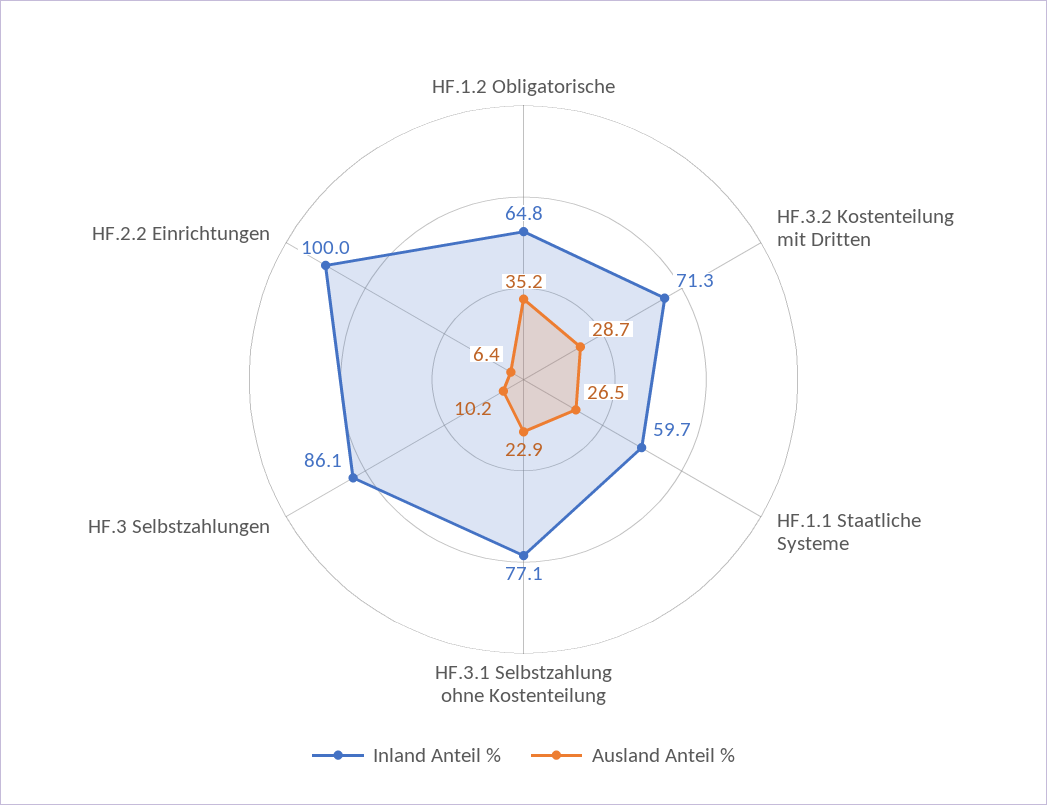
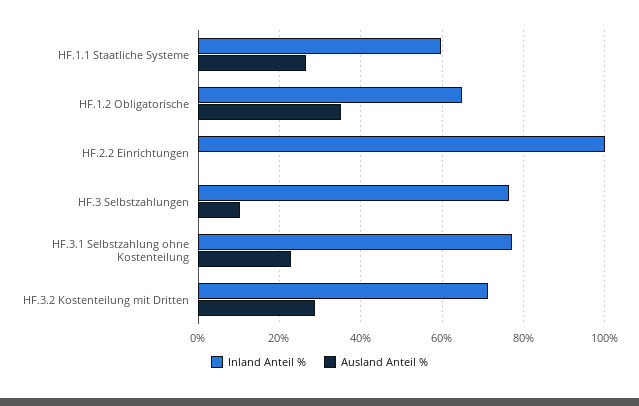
  {
    "Inland Anteil %": {
      "HF.1.2 Obligatorische": 64.8,
      "HF.3.2 Kostenteilung mit Dritten": 71.3,
      "HF.1.1 Staatliche Systeme": 59.7,
      "HF.3.1 Selbstzahlung ohne Kostenteilung": 77.1,
-     "HF.3 Selbstzahlungen": 86.1,
+     "HF.3 Selbstzahlungen": 76,
      "HF.2.2 Einrichtungen": 100
    },
    "Ausland Anteil %": {
      "HF.1.2 Obligatorische": 35.2,
      "HF.3.2 Kostenteilung mit Dritten": 28.7,
      "HF.1.1 Staatliche Systeme": 26.5,
      "HF.3.1 Selbstzahlung ohne Kostenteilung": 22.9,
      "HF.3 Selbstzahlungen": 10.2,
-     "HF.2.2 Einrichtungen": 6.4
+     "HF.2.2 Einrichtungen": 0
    }
  }

